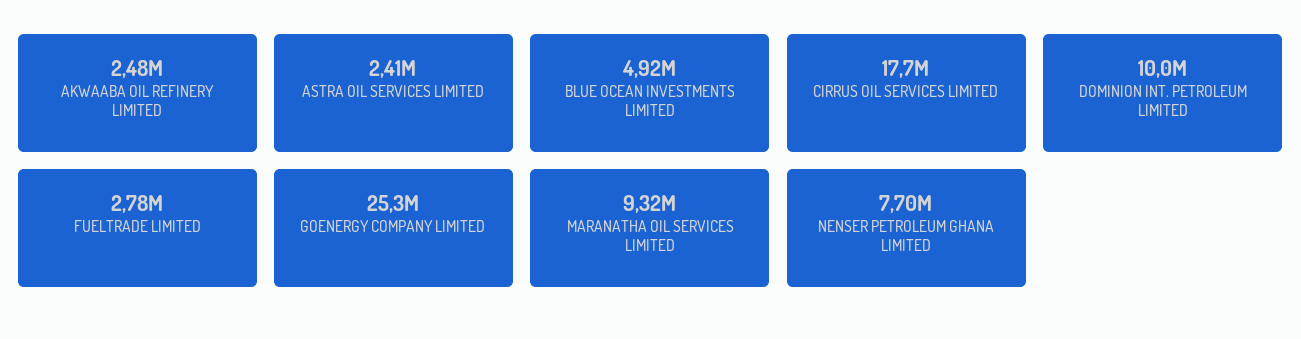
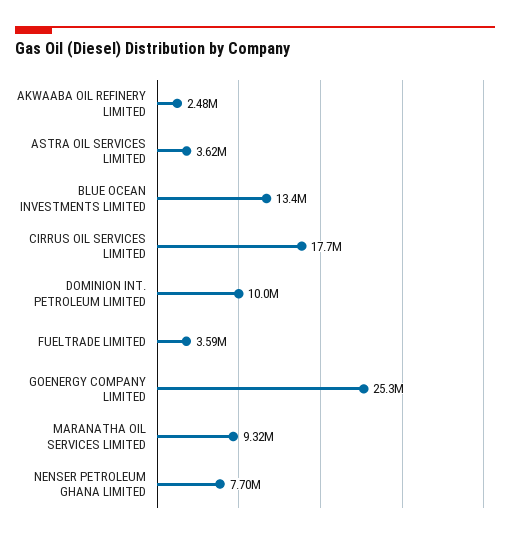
  {
    "AKWAABA OIL REFINERY LIMITED": 2480000,
-   "ASTRA OIL SERVICES LIMITED": 2410000,
+   "ASTRA OIL SERVICES LIMITED": 3620000,
-   "BLUE OCEAN INVESTMENTS LIMITED": 4920000,
+   "BLUE OCEAN INVESTMENTS LIMITED": 13400000,
    "CIRRUS OIL SERVICES LIMITED": 17700000,
    "DOMINION INT. PETROLEUM LIMITED": 10000000,
-   "FUELTRADE LIMITED": 2780000,
+   "FUELTRADE LIMITED": 3590000,
    "GOENERGY COMPANY LIMITED": 25300000,
    "MARANATHA OIL SERVICES LIMITED": 9320000,
    "NENSER PETROLEUM GHANA LIMITED": 7700000
  }

